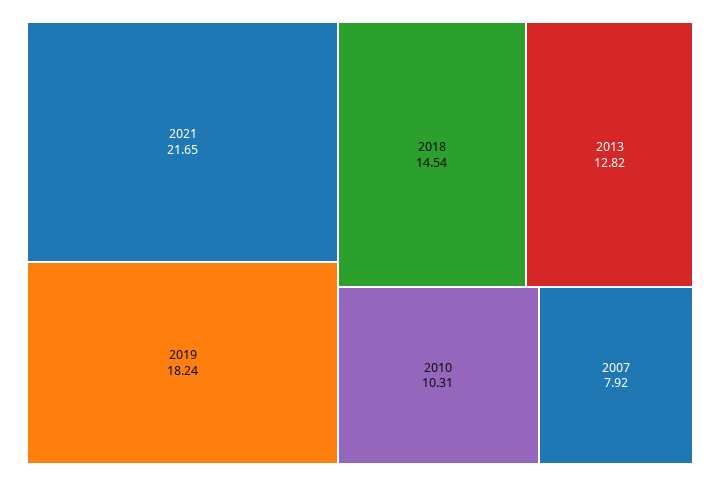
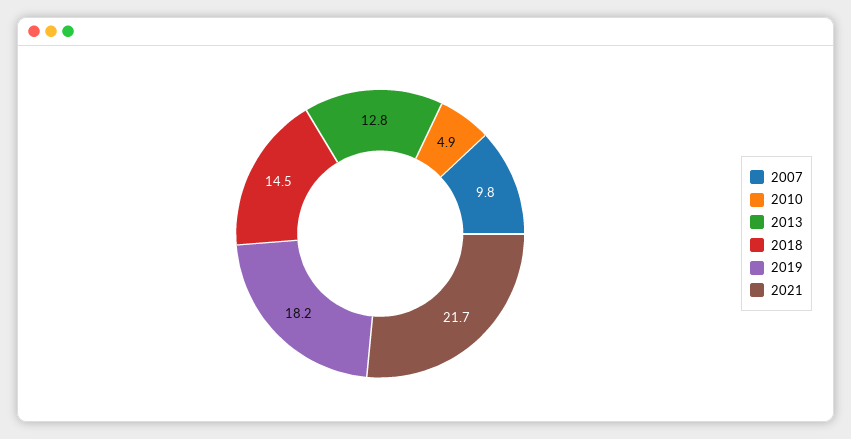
  {
    "2021": 21.65,
    "2019": 18.24,
    "2018": 14.54,
    "2013": 12.82,
-   "2010": 10.31,
+   "2010": 4.9,
-   "2007": 7.92
+   "2007": 9.8
  }

